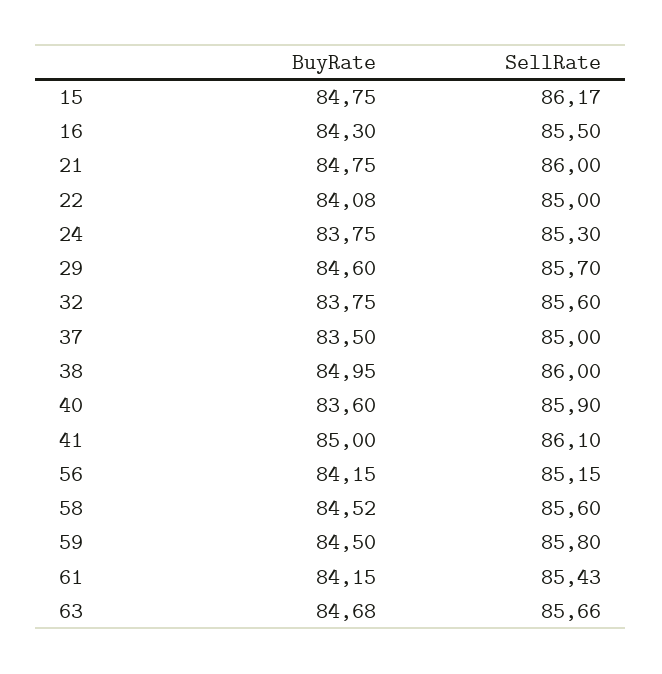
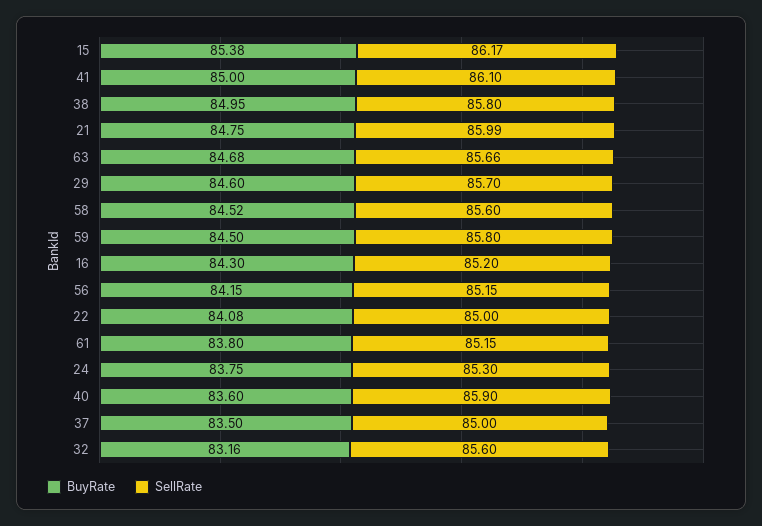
  {
    "BuyRate": {
-     "15": 84.75,
+     "15": 85.38,
      "16": 84.3,
      "21": 84.75,
      "22": 84.08,
      "24": 83.75,
      "29": 84.6,
-     "32": 83.75,
+     "32": 83.16,
      "37": 83.5,
      "38": 84.95,
      "40": 83.6,
      "41": 85,
      "56": 84.15,
      "58": 84.52,
      "59": 84.5,
-     "61": 84.15,
+     "61": 83.8,
      "63": 84.68
    },
    "SellRate": {
      "15": 86.17,
-     "16": 85.5,
+     "16": 85.2,
-     "21": 86,
+     "21": 85.99,
      "22": 85,
      "24": 85.3,
      "29": 85.7,
      "32": 85.6,
      "37": 85,
-     "38": 86,
+     "38": 85.8,
      "40": 85.9,
      "41": 86.1,
      "56": 85.15,
      "58": 85.6,
      "59": 85.8,
-     "61": 85.43,
+     "61": 85.15,
      "63": 85.66
    }
  }

